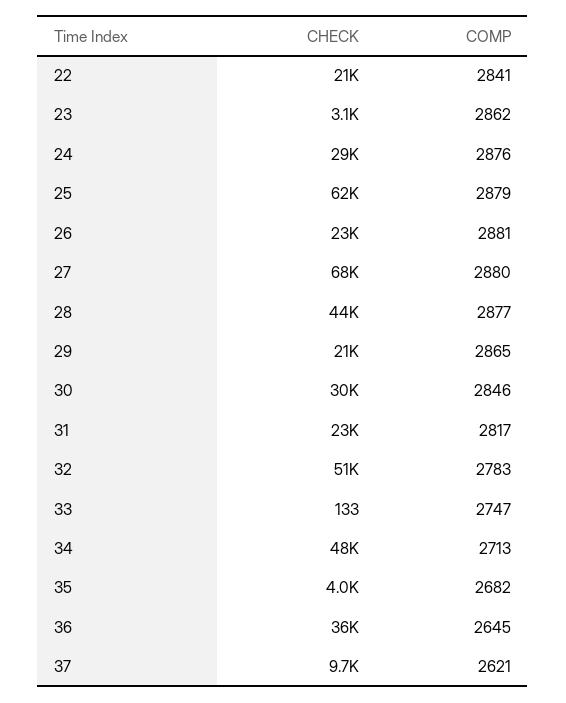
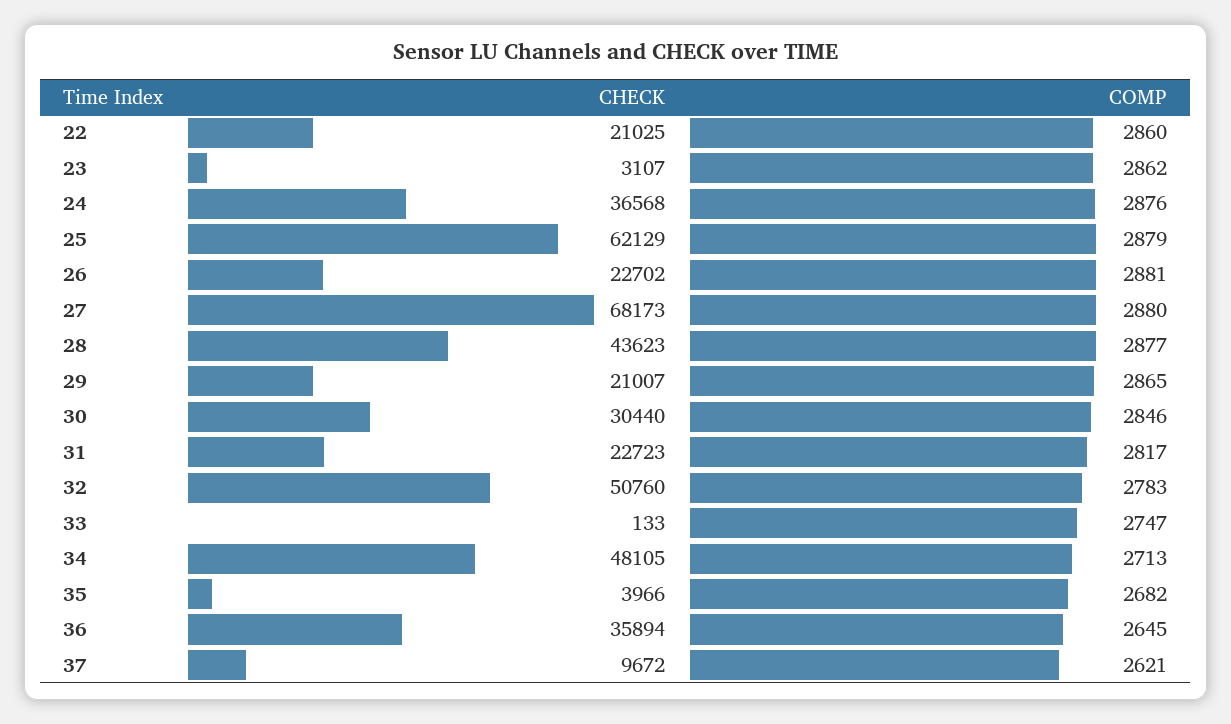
  {
    "CHECK": {
      "22": 21025,
      "23": 3107,
-     "24": 29000,
+     "24": 36568,
      "25": 62129,
      "26": 22702,
      "27": 68173,
      "28": 43623,
      "29": 21007,
      "30": 30440,
      "31": 22723,
      "32": 50760,
      "33": 133,
      "34": 48105,
      "35": 3966,
      "36": 35894,
      "37": 9672
    },
    "COMP": {
-     "22": 2841,
+     "22": 2860,
      "23": 2862,
      "24": 2876,
      "25": 2879,
      "26": 2881,
      "27": 2880,
      "28": 2877,
      "29": 2865,
      "30": 2846,
      "31": 2817,
      "32": 2783,
      "33": 2747,
      "34": 2713,
      "35": 2682,
      "36": 2645,
      "37": 2621
    }
  }

